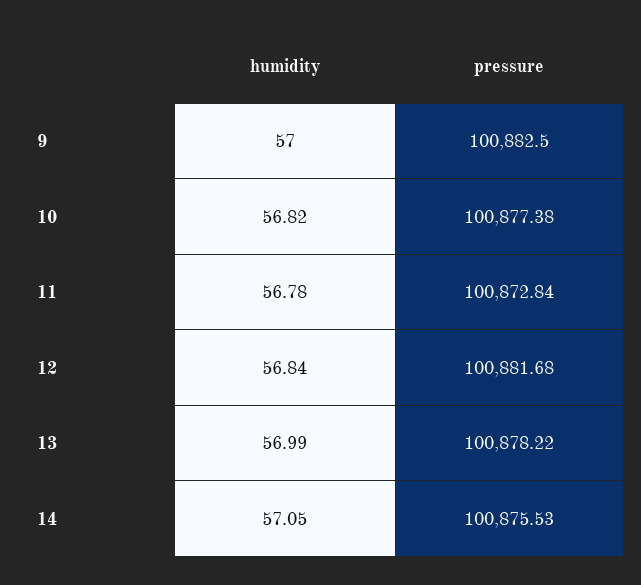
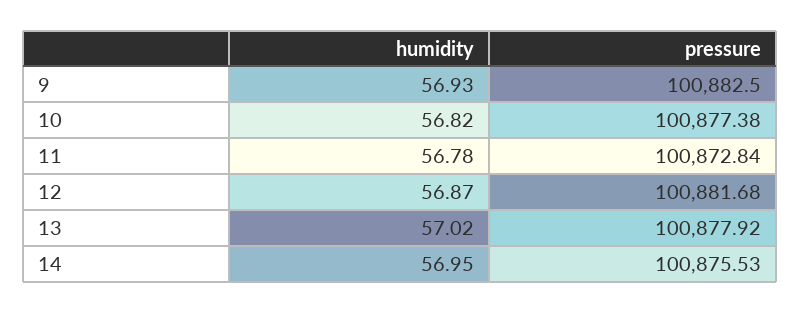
  {
    "humidity": {
-     "9": 57,
+     "9": 56.93,
      "10": 56.82,
      "11": 56.78,
-     "12": 56.84,
+     "12": 56.87,
-     "13": 56.99,
+     "13": 57.02,
-     "14": 57.05
+     "14": 56.95
    },
    "pressure": {
      "9": 100882.5,
      "10": 100877.38,
      "11": 100872.84,
      "12": 100881.68,
-     "13": 100878.22,
+     "13": 100877.92,
      "14": 100875.53
    }
  }

